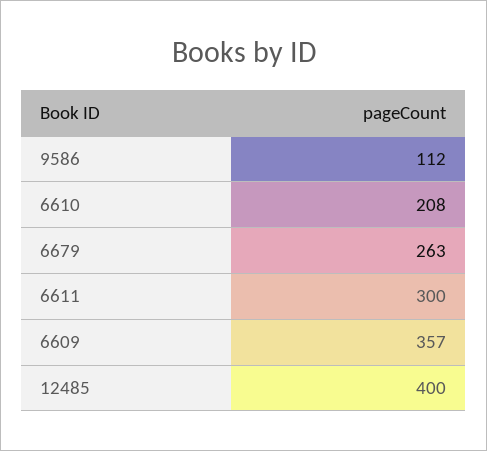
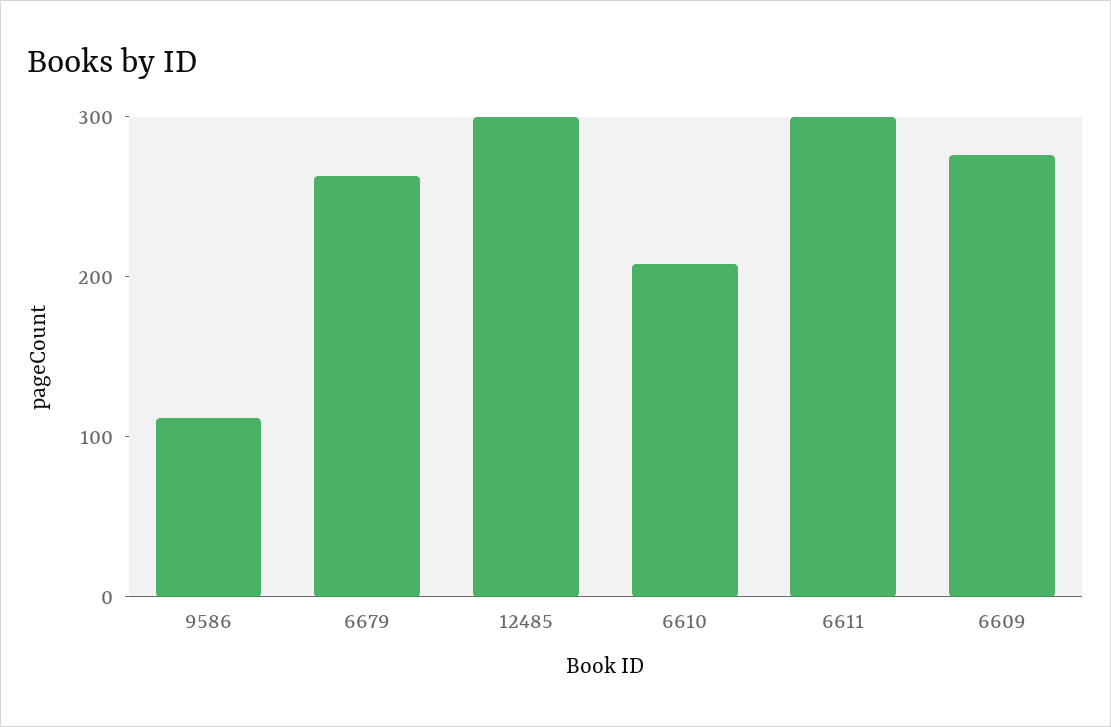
  {
    "9586": 112,
    "6610": 208,
    "6679": 263,
    "6611": 300,
-   "6609": 357,
+   "6609": 280,
-   "12485": 400
+   "12485": 300
  }

